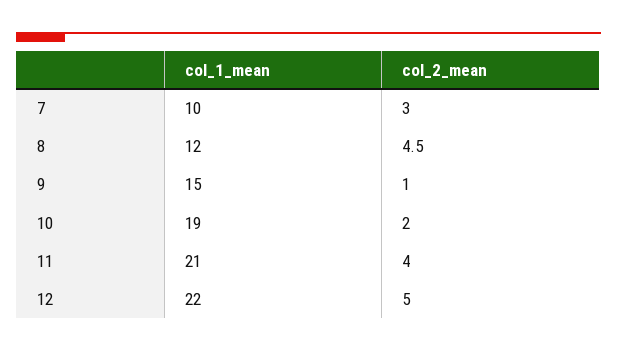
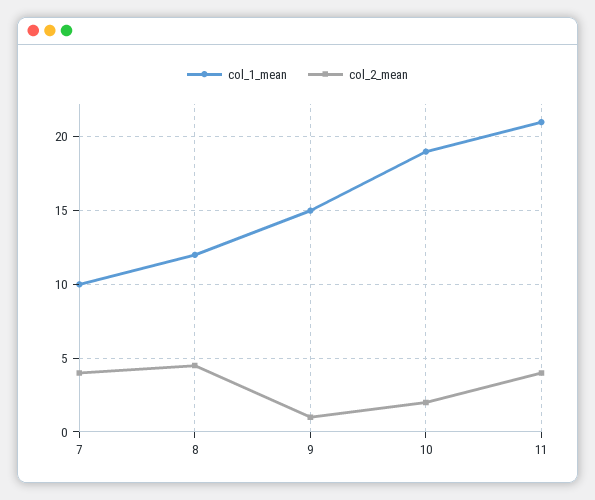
  {
    "col_1_mean": {
      "7": 10,
      "8": 12,
      "9": 15,
      "10": 19,
-     "11": 21,
+     "11": 21
-     "12": 22
    },
    "col_2_mean": {
-     "7": 3,
+     "7": 4,
      "8": 4.5,
      "9": 1,
      "10": 2,
-     "11": 4,
+     "11": 4
-     "12": 5
    }
  }

